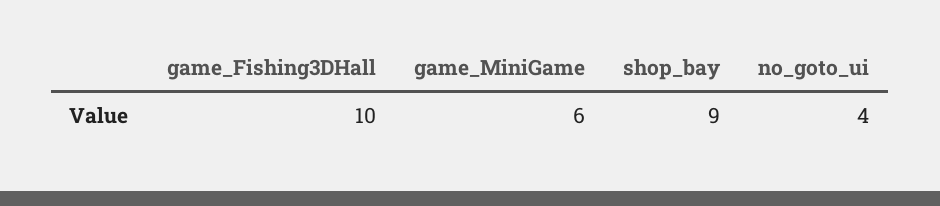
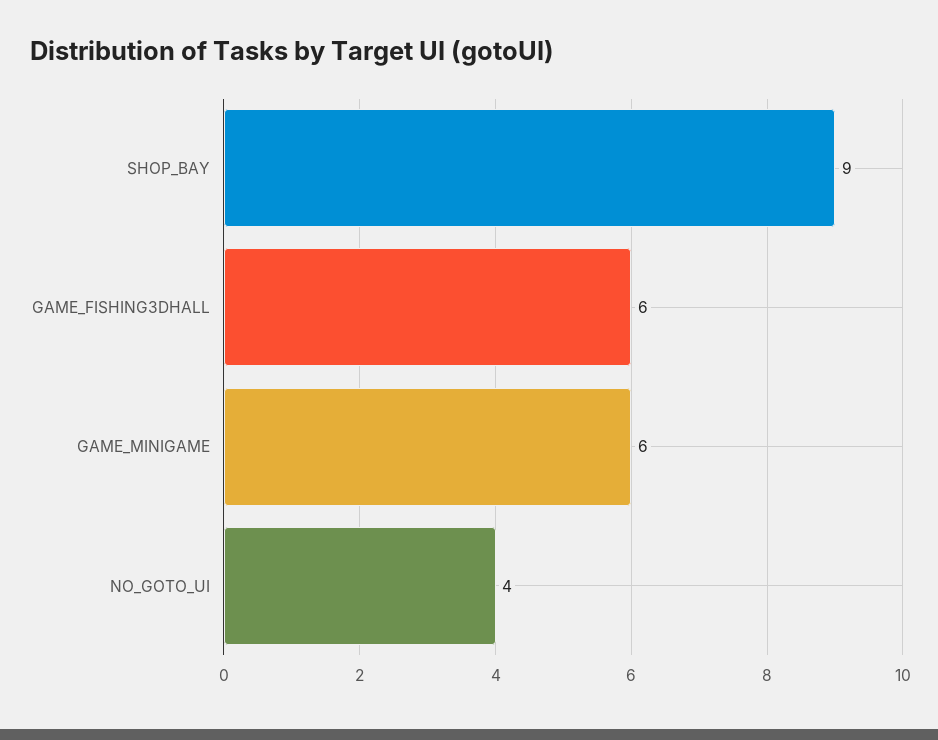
  {
-   "game_Fishing3DHall": 10,
+   "game_Fishing3DHall": 6,
    "game_MiniGame": 6,
    "shop_bay": 9,
    "no_goto_ui": 4
  }

